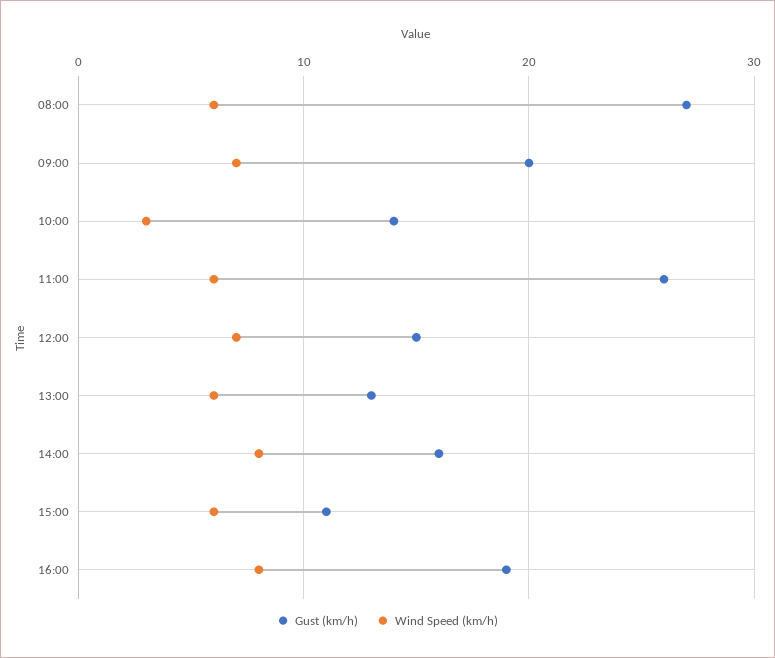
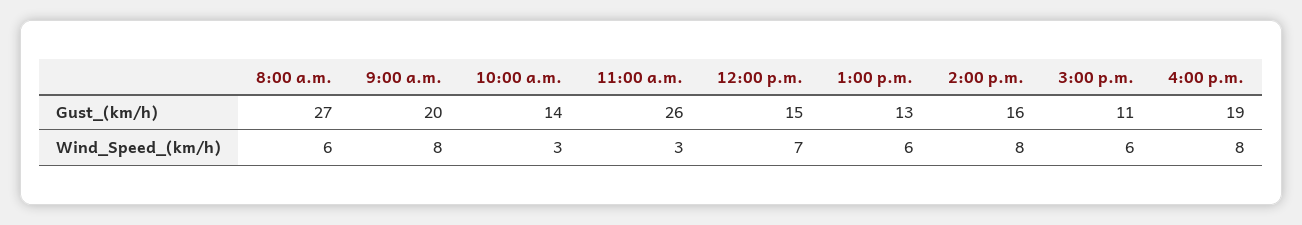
  {
    "Gust (km/h)": {
      "08:00": 27,
      "09:00": 20,
      "10:00": 14,
      "11:00": 26,
      "12:00": 15,
      "13:00": 13,
      "14:00": 16,
      "15:00": 11,
      "16:00": 19
    },
    "Wind Speed (km/h)": {
      "08:00": 6,
-     "09:00": 7,
+     "09:00": 8,
      "10:00": 3,
-     "11:00": 6,
+     "11:00": 3,
      "12:00": 7,
      "13:00": 6,
      "14:00": 8,
      "15:00": 6,
      "16:00": 8
    }
  }

